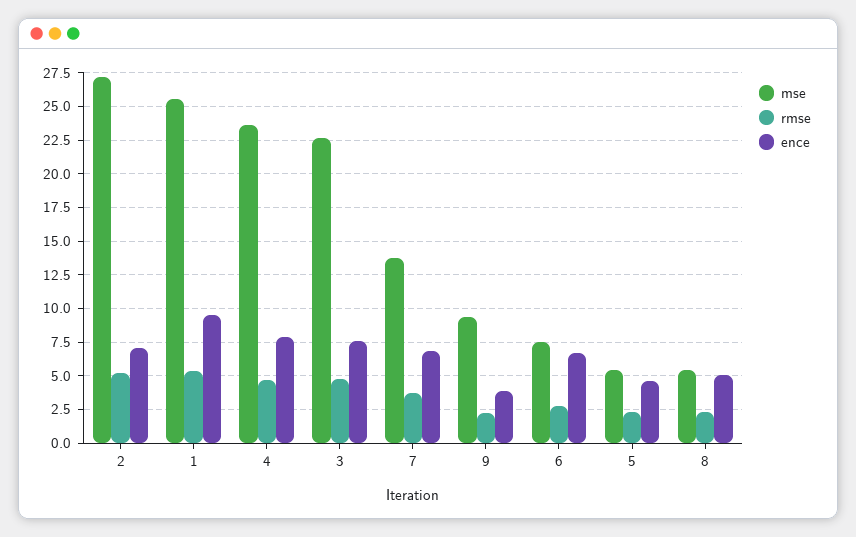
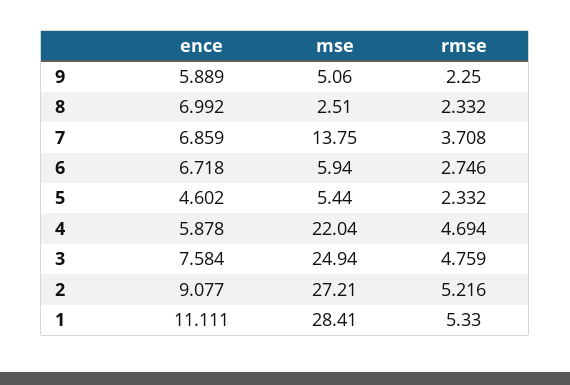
  {
    "mse": {
      "2": 27.21,
-     "1": 25.5,
+     "1": 28.41,
-     "4": 23.5,
+     "4": 22.04,
-     "3": 22.5,
+     "3": 24.94,
      "7": 13.75,
-     "9": 9.5,
+     "9": 5.06,
-     "6": 7.5,
+     "6": 5.94,
      "5": 5.44,
-     "8": 5.5
+     "8": 2.51
    },
    "rmse": {
      "2": 5.216,
      "1": 5.33,
      "4": 4.694,
      "3": 4.759,
      "7": 3.708,
      "9": 2.25,
      "6": 2.746,
      "5": 2.332,
      "8": 2.332
    },
    "ence": {
-     "2": 7,
+     "2": 9.077,
-     "1": 9.5,
+     "1": 11.111,
-     "4": 8,
+     "4": 5.878,
      "3": 7.584,
      "7": 6.859,
-     "9": 4,
+     "9": 5.889,
      "6": 6.718,
      "5": 4.602,
-     "8": 5
+     "8": 6.992
    }
  }

